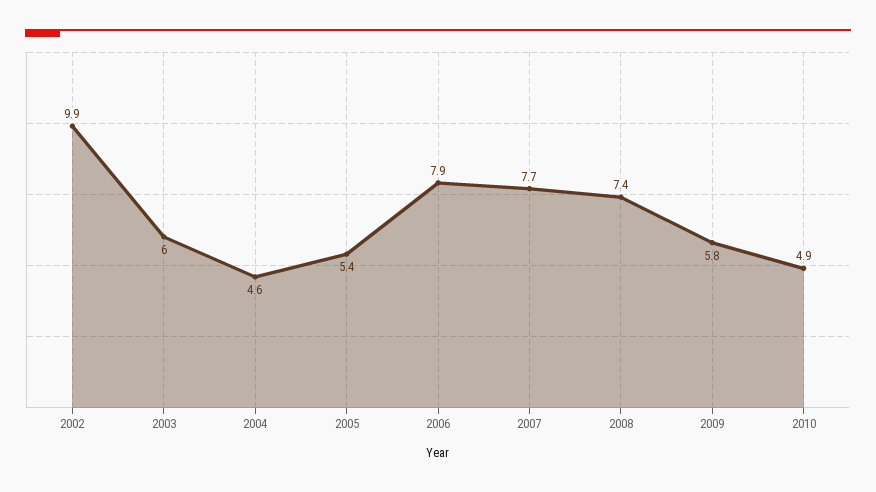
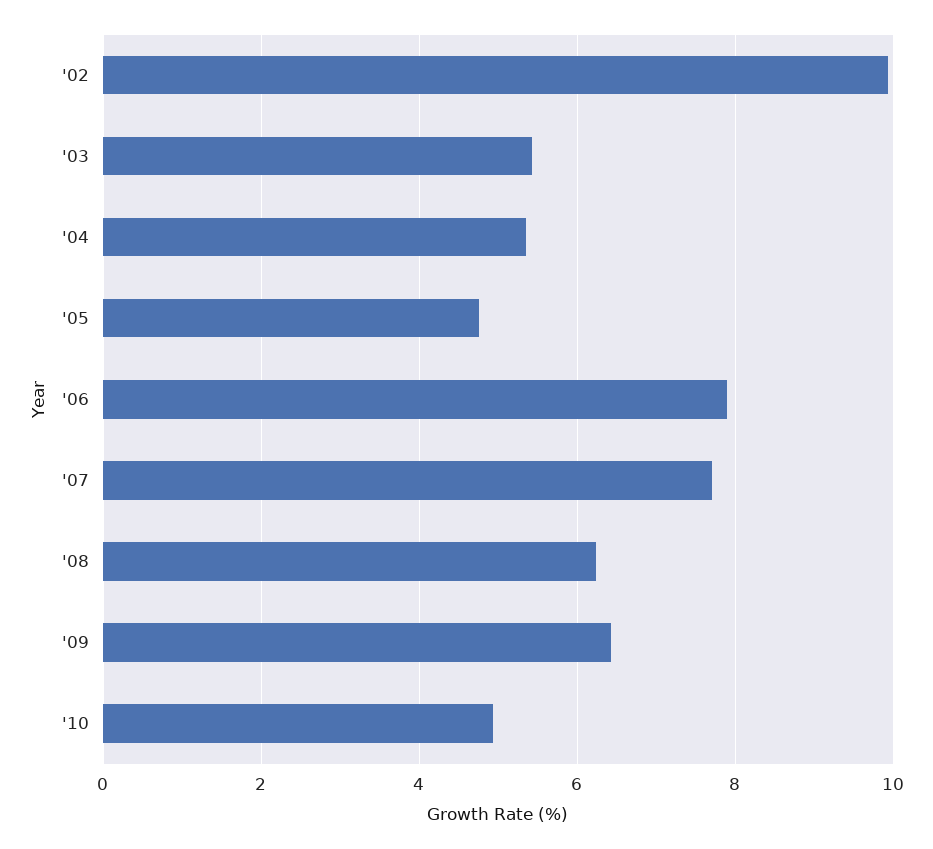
  {
    "2002": 9.9,
-   "2003": 6,
+   "2003": 5.4,
-   "2004": 4.6,
+   "2004": 5.4,
-   "2005": 5.4,
+   "2005": 4.8,
    "2006": 7.9,
    "2007": 7.7,
-   "2008": 7.4,
+   "2008": 6.2,
-   "2009": 5.8,
+   "2009": 6.4,
    "2010": 4.9
  }

